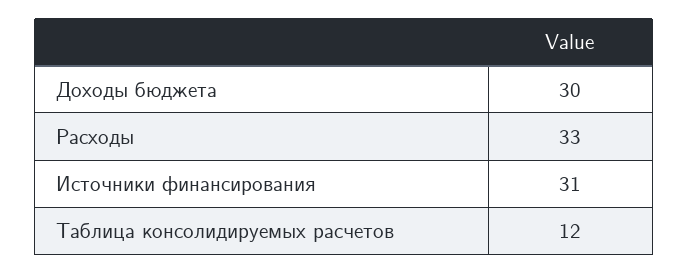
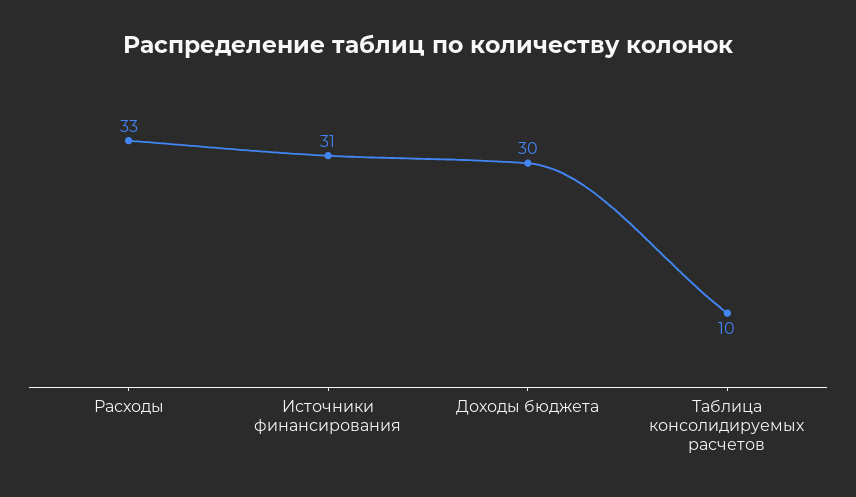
  {
    "Доходы бюджета": 30,
    "Расходы": 33,
    "Источники финансирования": 31,
-   "Таблица консолидируемых расчетов": 12
+   "Таблица консолидируемых расчетов": 10
  }

